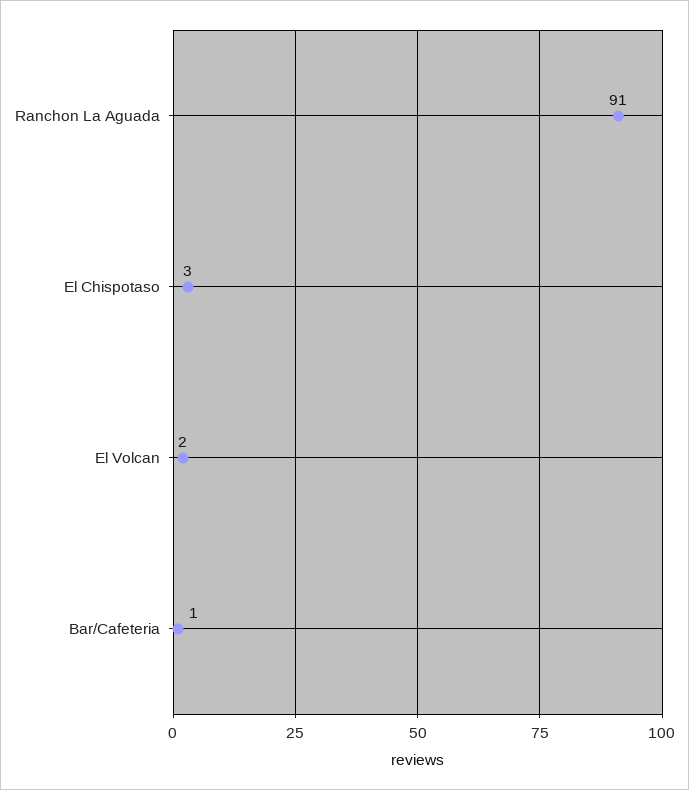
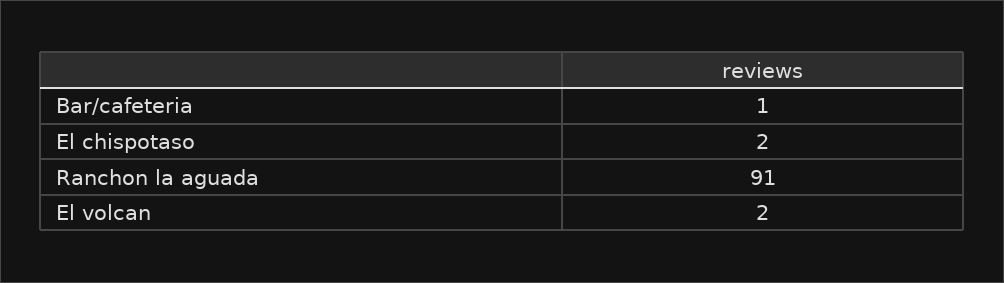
  {
    "Ranchon La Aguada": 91,
-   "El Chispotaso": 3,
+   "El Chispotaso": 2,
    "El Volcan": 2,
    "Bar/Cafeteria": 1
  }

